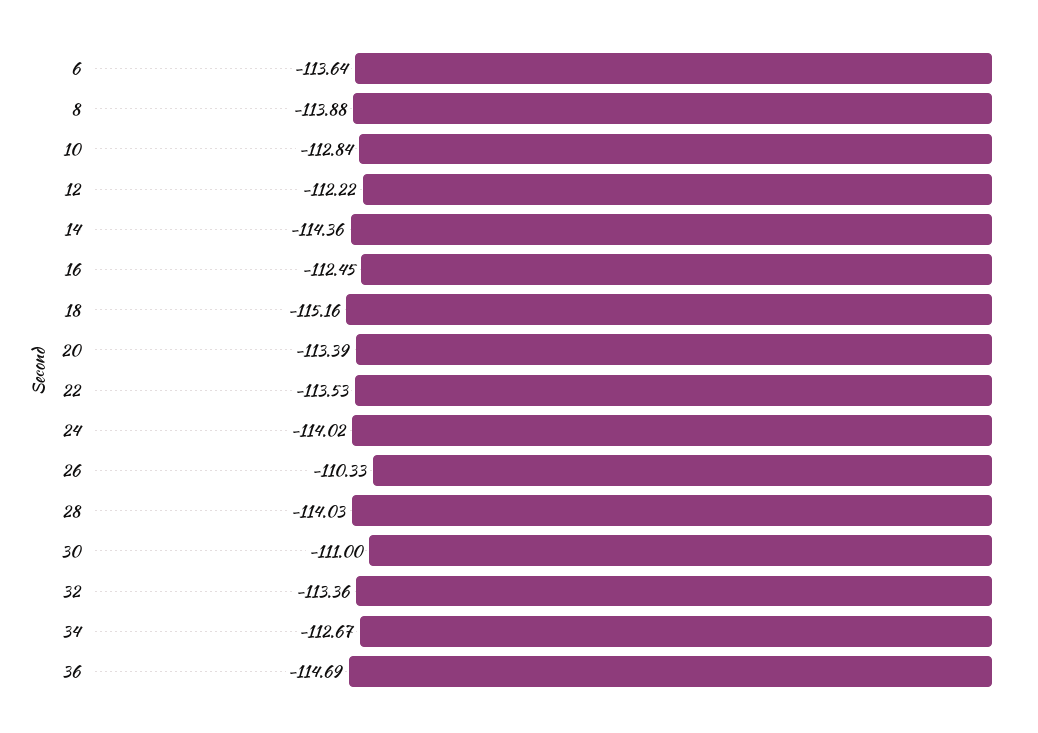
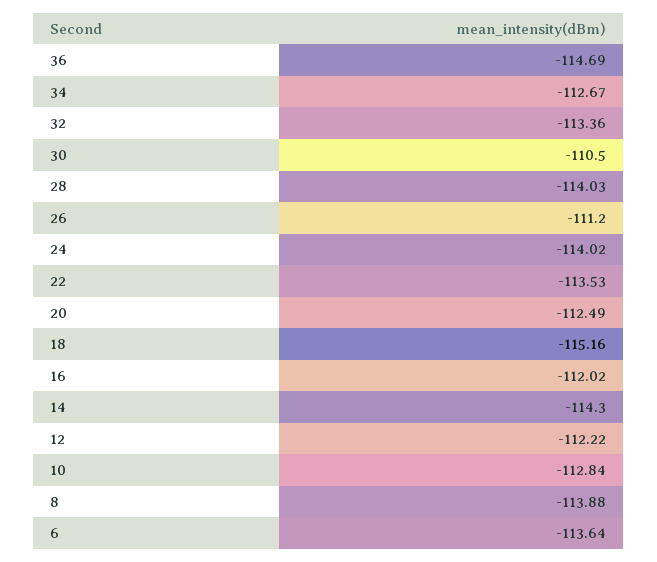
  {
    "6": -113.64,
    "8": -113.88,
    "10": -112.84,
    "12": -112.22,
-   "14": -114.36,
+   "14": -114.3,
-   "16": -112.45,
+   "16": -112.02,
    "18": -115.16,
-   "20": -113.39,
+   "20": -112.49,
    "22": -113.53,
    "24": -114.02,
-   "26": -110.33,
+   "26": -111.2,
    "28": -114.03,
-   "30": -111,
+   "30": -110.5,
    "32": -113.36,
    "34": -112.67,
    "36": -114.69
  }

